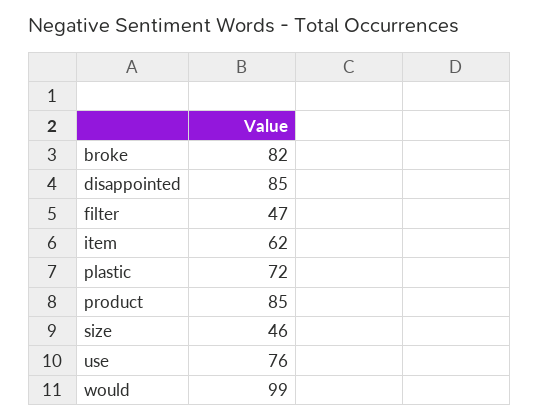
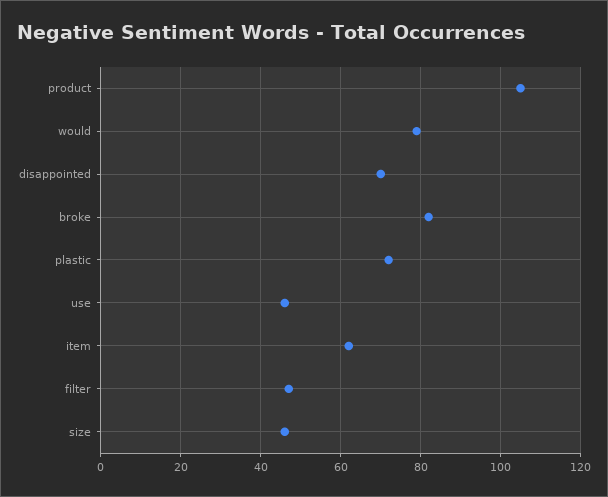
  {
    "broke": 82,
-   "disappointed": 85,
+   "disappointed": 70,
    "filter": 47,
    "item": 62,
    "plastic": 72,
-   "product": 85,
+   "product": 105,
    "size": 46,
-   "use": 76,
+   "use": 45,
-   "would": 99
+   "would": 80
  }

